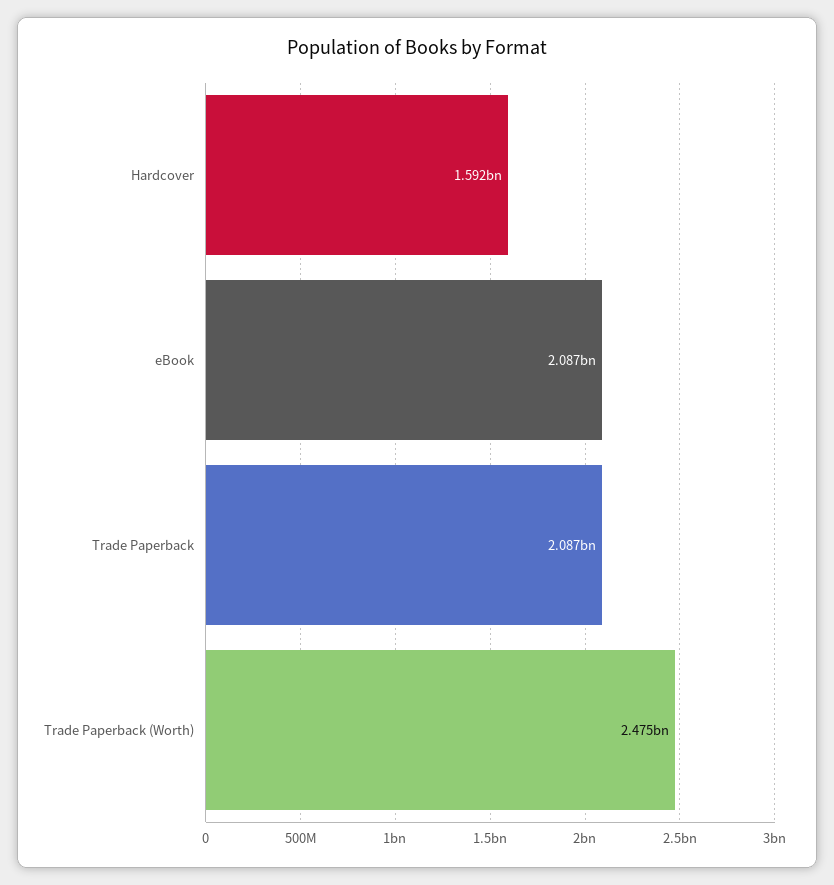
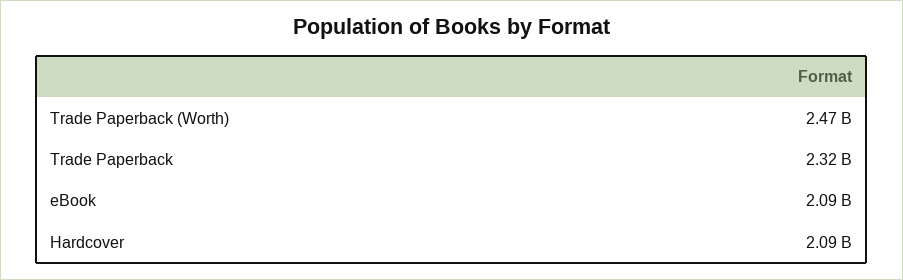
  {
-   "Hardcover": 1592000000,
+   "Hardcover": 2090000000,
    "eBook": 2087000000,
-   "Trade Paperback": 2087000000,
+   "Trade Paperback": 2320000000,
    "Trade Paperback (Worth)": 2475000000
  }

